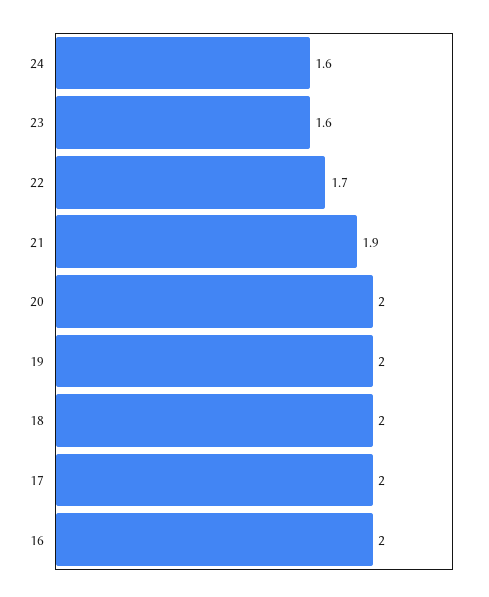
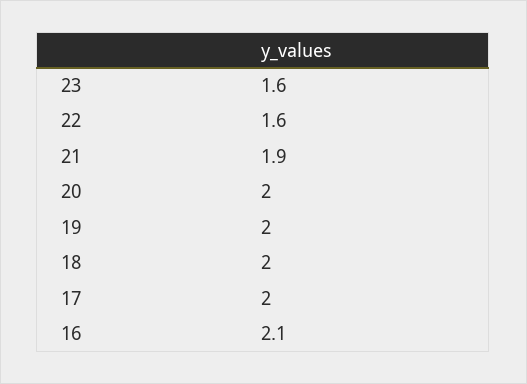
  {
-   "24": 1.6,
    "23": 1.6,
-   "22": 1.7,
+   "22": 1.6,
    "21": 1.9,
    "20": 2,
    "19": 2,
    "18": 2,
    "17": 2,
-   "16": 2
+   "16": 2.1
  }

